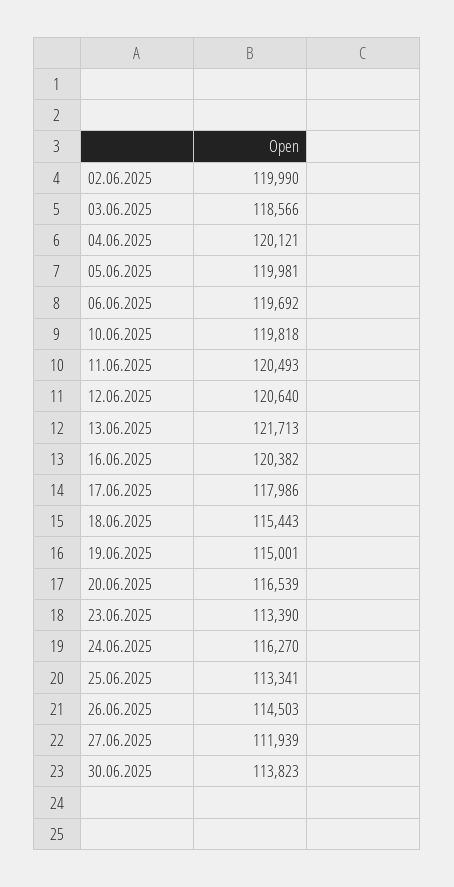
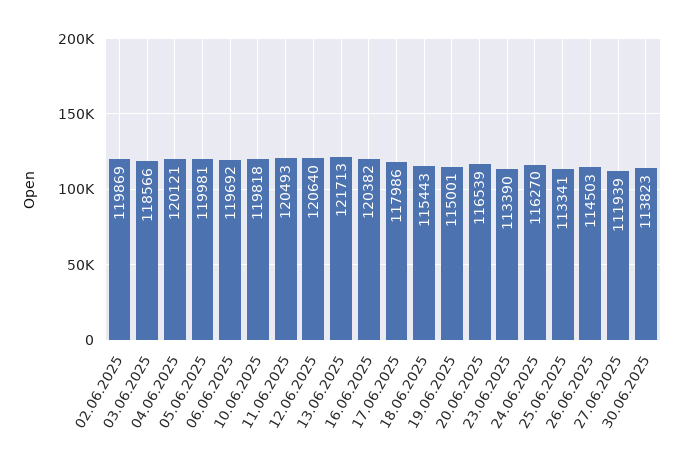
  {
-   "02.06.2025": 119990,
+   "02.06.2025": 119869,
    "03.06.2025": 118566,
    "04.06.2025": 120121,
    "05.06.2025": 119981,
    "06.06.2025": 119692,
    "10.06.2025": 119818,
    "11.06.2025": 120493,
    "12.06.2025": 120640,
    "13.06.2025": 121713,
    "16.06.2025": 120382,
    "17.06.2025": 117986,
    "18.06.2025": 115443,
    "19.06.2025": 115001,
    "20.06.2025": 116539,
    "23.06.2025": 113390,
    "24.06.2025": 116270,
    "25.06.2025": 113341,
    "26.06.2025": 114503,
    "27.06.2025": 111939,
    "30.06.2025": 113823
  }

